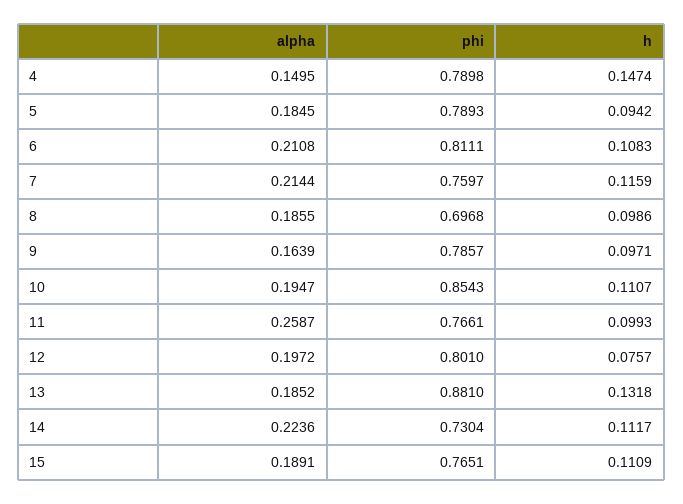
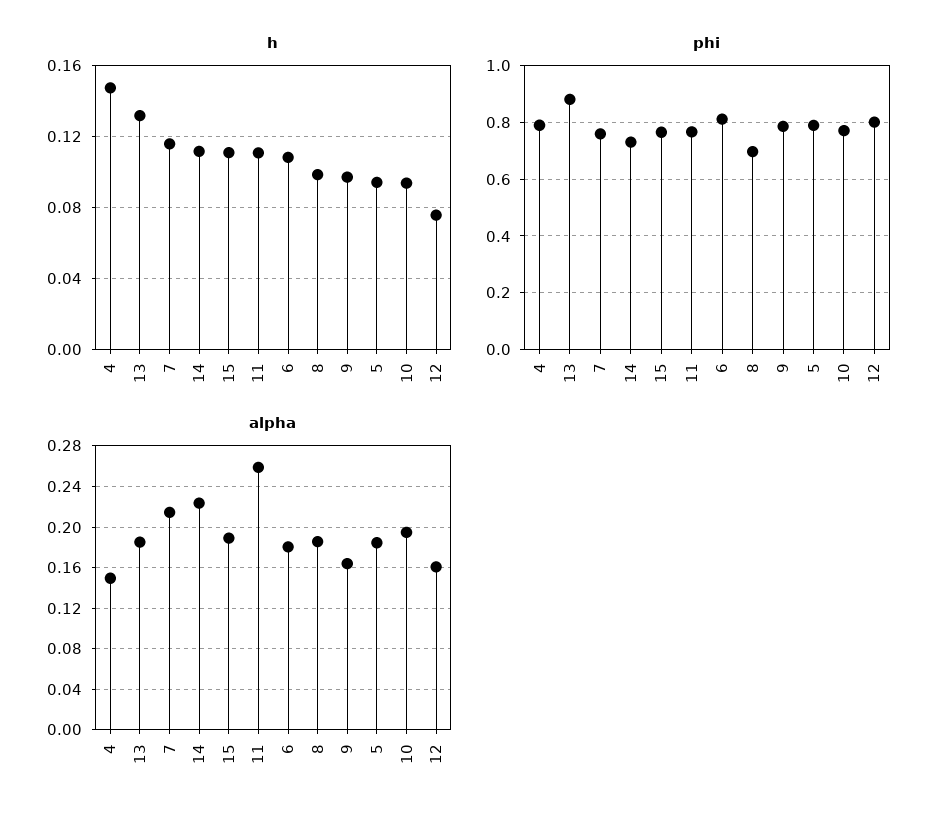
  {
    "alpha": {
      "4": 0.1495,
      "5": 0.1845,
-     "6": 0.2108,
+     "6": 0.18,
      "7": 0.2144,
      "8": 0.1855,
      "9": 0.1639,
      "10": 0.1947,
      "11": 0.2587,
-     "12": 0.1972,
+     "12": 0.16,
      "13": 0.1852,
      "14": 0.2236,
      "15": 0.1891
    },
    "phi": {
      "4": 0.7898,
      "5": 0.7893,
      "6": 0.8111,
      "7": 0.7597,
      "8": 0.6968,
      "9": 0.7857,
-     "10": 0.8543,
+     "10": 0.775,
      "11": 0.7661,
      "12": 0.801,
      "13": 0.881,
      "14": 0.7304,
      "15": 0.7651
    },
    "h": {
      "4": 0.1474,
      "5": 0.0942,
      "6": 0.1083,
      "7": 0.1159,
      "8": 0.0986,
      "9": 0.0971,
-     "10": 0.1107,
+     "10": 0.095,
-     "11": 0.0993,
+     "11": 0.11,
      "12": 0.0757,
      "13": 0.1318,
      "14": 0.1117,
      "15": 0.1109
    }
  }

